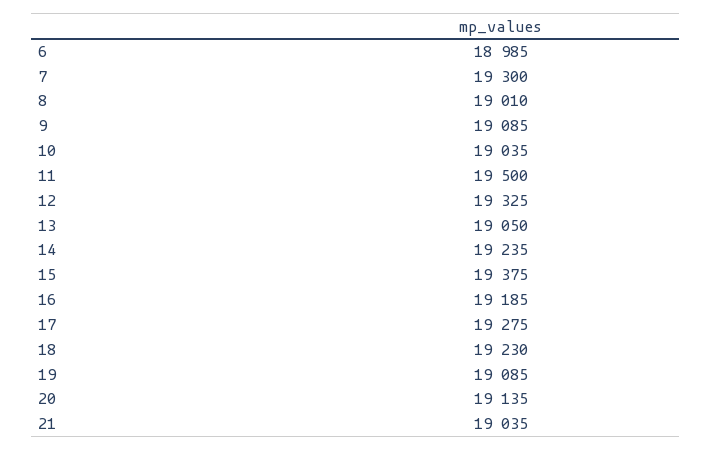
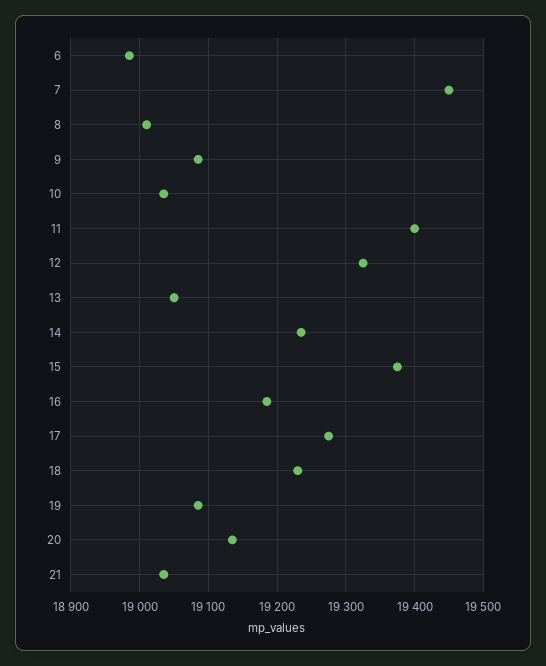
  {
    "6": 18985,
-   "7": 19300,
+   "7": 19450,
    "8": 19010,
    "9": 19085,
    "10": 19035,
-   "11": 19500,
+   "11": 19400,
    "12": 19325,
    "13": 19050,
    "14": 19235,
    "15": 19375,
    "16": 19185,
    "17": 19275,
    "18": 19230,
    "19": 19085,
    "20": 19135,
    "21": 19035
  }

